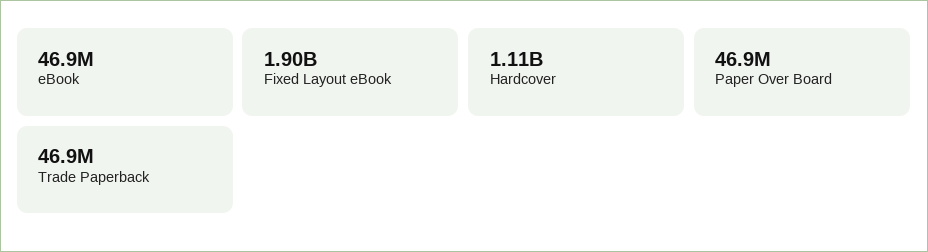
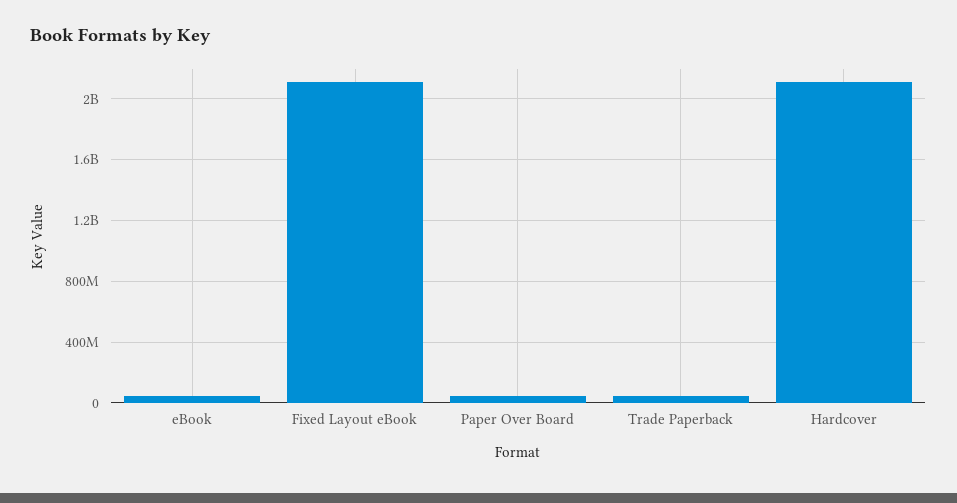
  {
    "eBook": 46900000,
-   "Fixed Layout eBook": 1900000000,
+   "Fixed Layout eBook": 2100000000,
-   "Hardcover": 1110000000,
+   "Hardcover": 2100000000,
    "Paper Over Board": 46900000,
    "Trade Paperback": 46900000
  }

